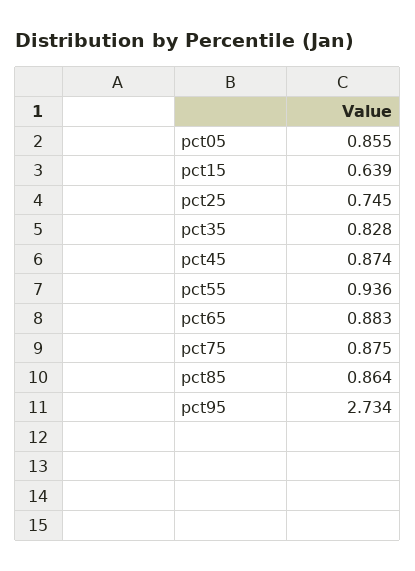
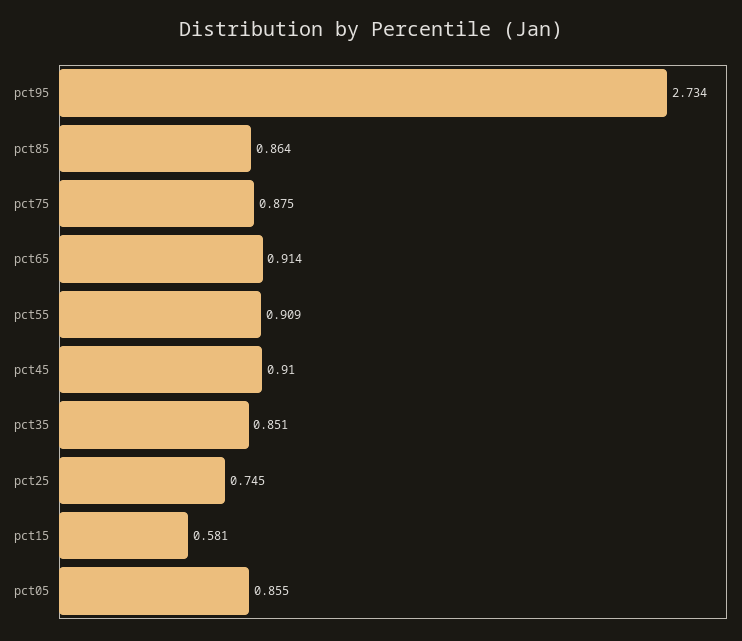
  {
    "pct05": 0.855,
-   "pct15": 0.639,
+   "pct15": 0.581,
    "pct25": 0.745,
-   "pct35": 0.828,
+   "pct35": 0.851,
-   "pct45": 0.874,
+   "pct45": 0.91,
-   "pct55": 0.936,
+   "pct55": 0.909,
-   "pct65": 0.883,
+   "pct65": 0.914,
    "pct75": 0.875,
    "pct85": 0.864,
    "pct95": 2.734
  }

